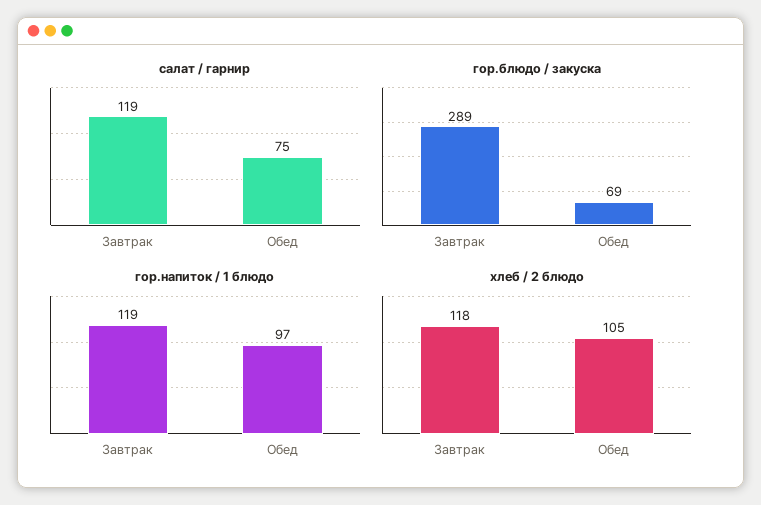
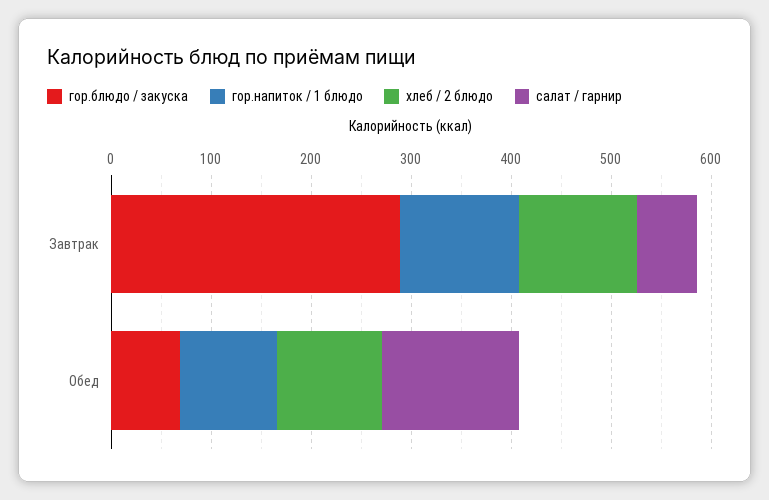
  {
    "салат / гарнир": {
-     "Завтрак": 119,
+     "Завтрак": 60,
-     "Обед": 75
+     "Обед": 140
    },
    "гор.блюдо / закуска": {
      "Завтрак": 289,
      "Обед": 69
    },
    "гор.напиток / 1 блюдо": {
      "Завтрак": 119,
      "Обед": 97
    },
    "хлеб / 2 блюдо": {
      "Завтрак": 118,
      "Обед": 105
    }
  }

